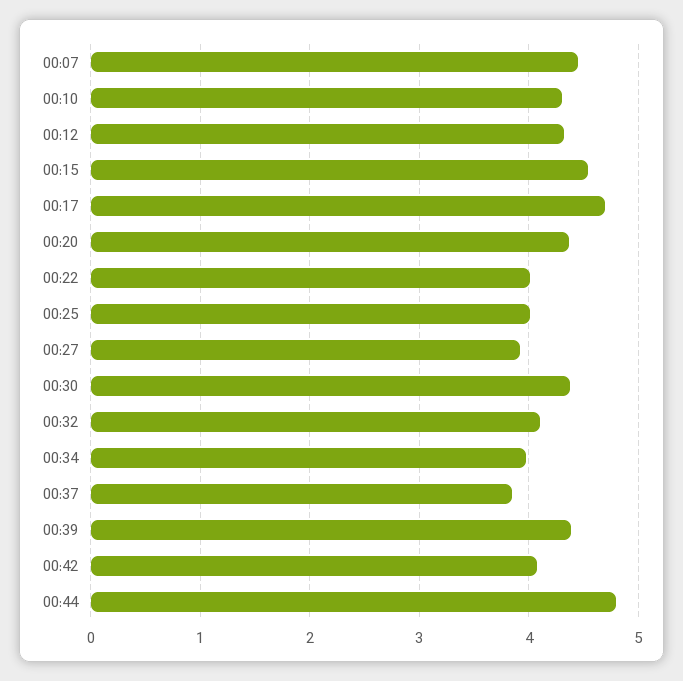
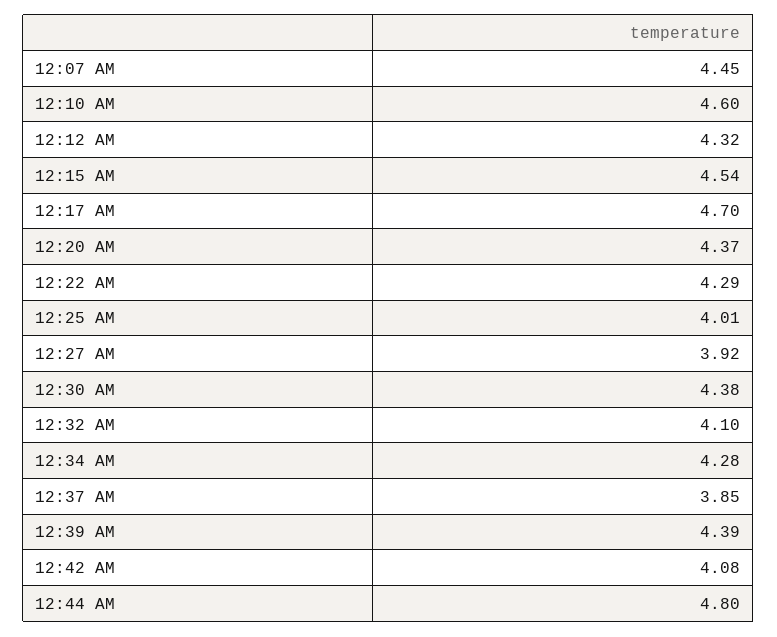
  {
    "00:07": 4.45,
-   "00:10": 4.3,
+   "00:10": 4.6,
    "00:12": 4.32,
    "00:15": 4.54,
    "00:17": 4.7,
    "00:20": 4.37,
-   "00:22": 4,
+   "00:22": 4.29,
    "00:25": 4.01,
    "00:27": 3.92,
    "00:30": 4.38,
    "00:32": 4.1,
-   "00:34": 4,
+   "00:34": 4.28,
    "00:37": 3.85,
    "00:39": 4.39,
    "00:42": 4.08,
    "00:44": 4.8
  }

